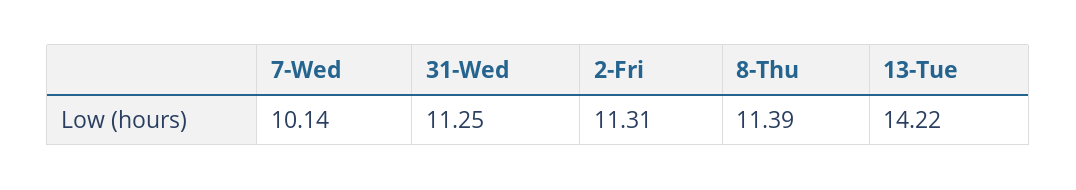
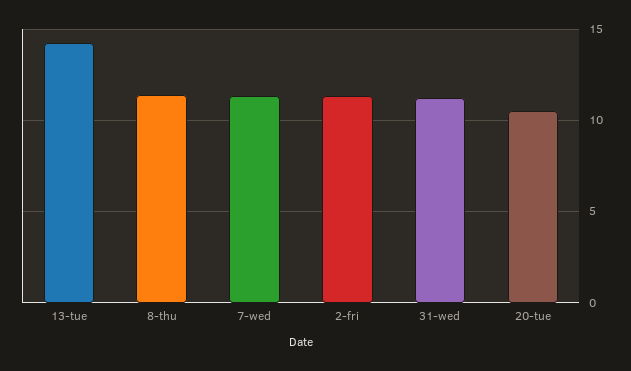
  {
-   "7-Wed": 10.14,
+   "7-Wed": 11.5,
    "31-Wed": 11.25,
    "2-Fri": 11.31,
    "8-Thu": 11.39,
-   "13-Tue": 14.22
+   "13-Tue": 14.22,
+   "20-tue": 10.5
  }

